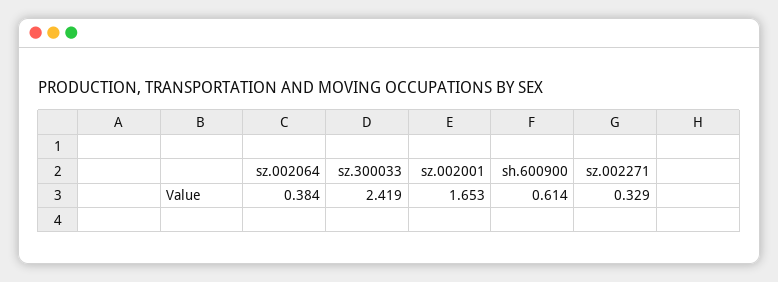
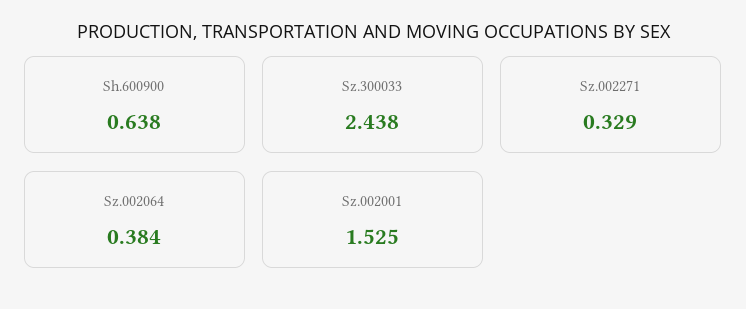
  {
    "sz.002064": 0.384,
-   "sz.300033": 2.419,
+   "sz.300033": 2.438,
-   "sz.002001": 1.653,
+   "sz.002001": 1.525,
-   "sh.600900": 0.614,
+   "sh.600900": 0.638,
    "sz.002271": 0.329
  }

